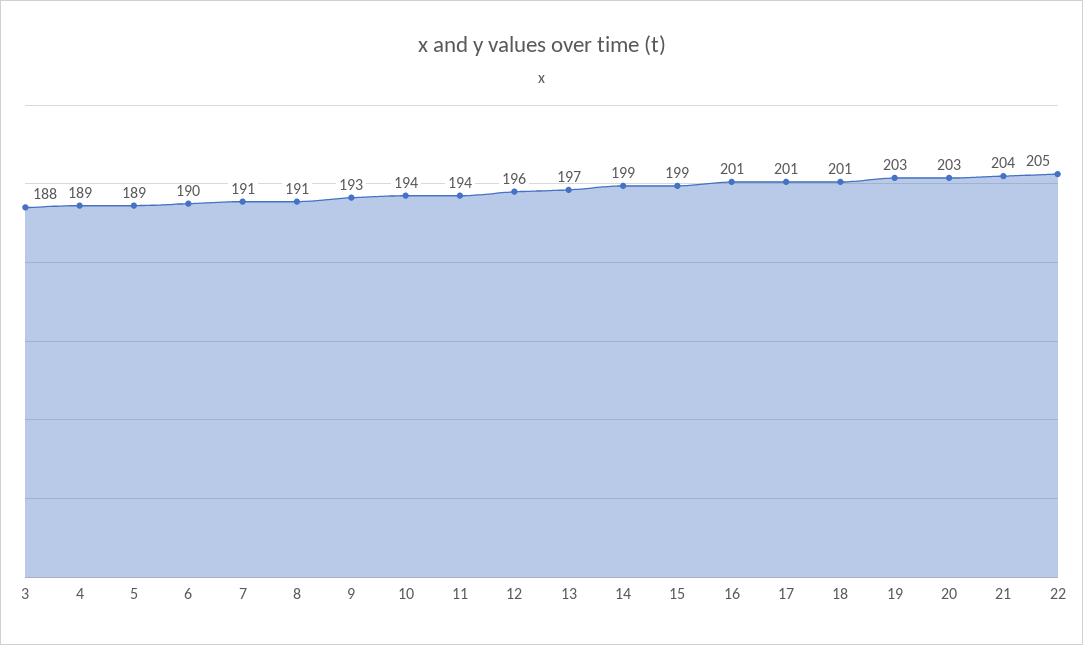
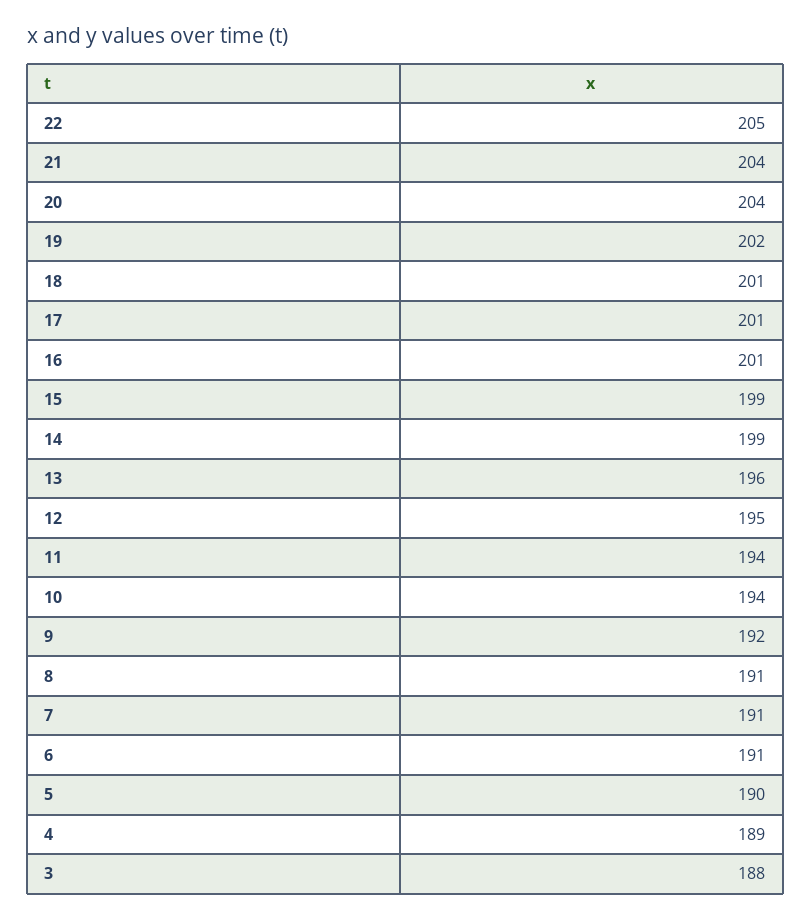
  {
    "3": 188,
    "4": 189,
-   "5": 189,
+   "5": 190,
-   "6": 190,
+   "6": 191,
    "7": 191,
    "8": 191,
-   "9": 193,
+   "9": 192,
    "10": 194,
    "11": 194,
-   "12": 196,
+   "12": 195,
-   "13": 197,
+   "13": 196,
    "14": 199,
    "15": 199,
    "16": 201,
    "17": 201,
    "18": 201,
-   "19": 203,
+   "19": 202,
-   "20": 203,
+   "20": 204,
    "21": 204,
    "22": 205
  }

